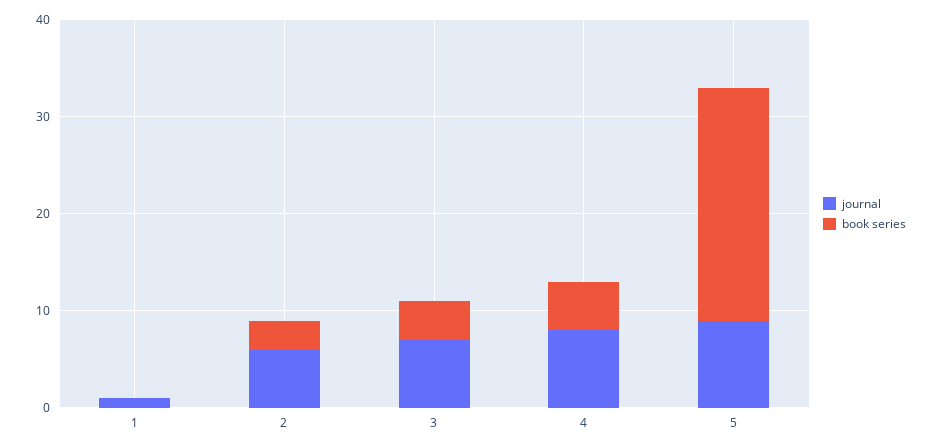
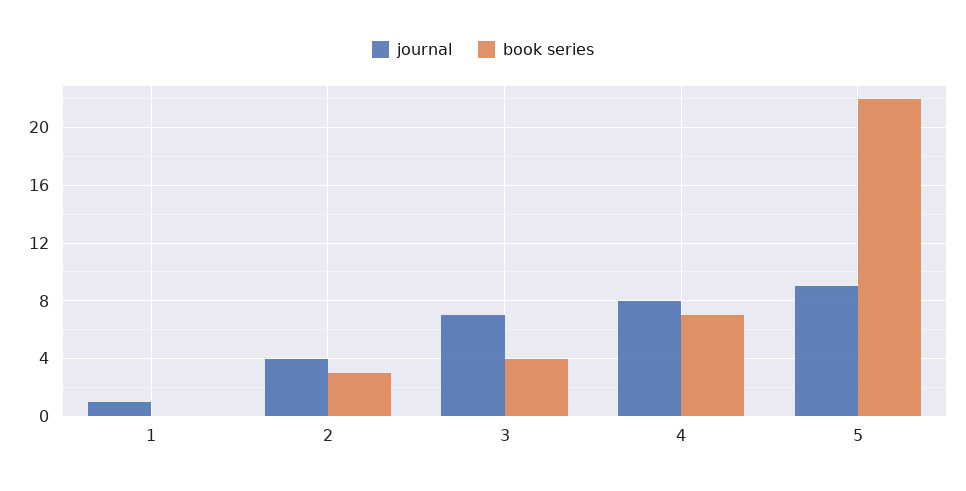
  {
    "journal": {
      "1": 1,
-     "2": 6,
+     "2": 4,
      "3": 7,
      "4": 8,
      "5": 9
    },
    "book series": {
      "1": 0,
      "2": 3,
      "3": 4,
-     "4": 5,
+     "4": 7,
-     "5": 24
+     "5": 22
    }
  }

